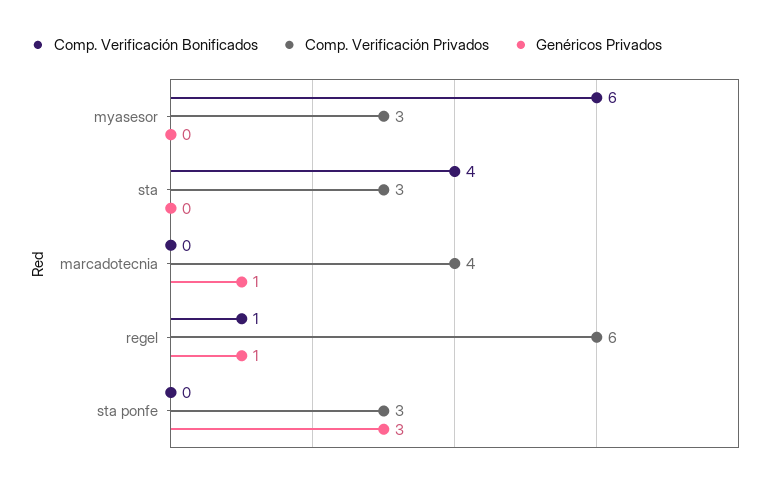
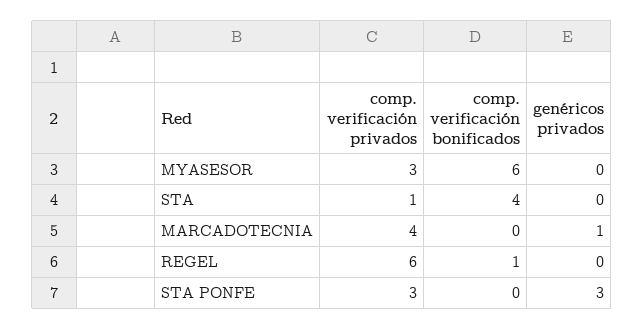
  {
    "Comp. Verificación Bonificados": {
      "myasesor": 6,
      "sta": 4,
      "marcadotecnia": 0,
      "regel": 1,
      "sta ponfe": 0
    },
    "Comp. Verificación Privados": {
      "myasesor": 3,
-     "sta": 3,
+     "sta": 1,
      "marcadotecnia": 4,
      "regel": 6,
      "sta ponfe": 3
    },
    "Genéricos Privados": {
      "myasesor": 0,
      "sta": 0,
      "marcadotecnia": 1,
-     "regel": 1,
+     "regel": 0,
      "sta ponfe": 3
    }
  }

